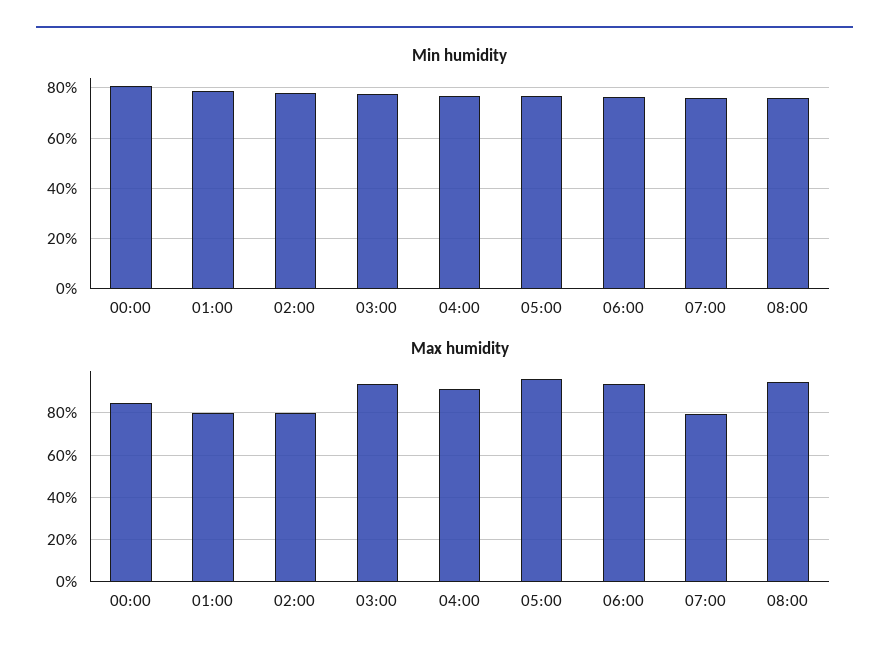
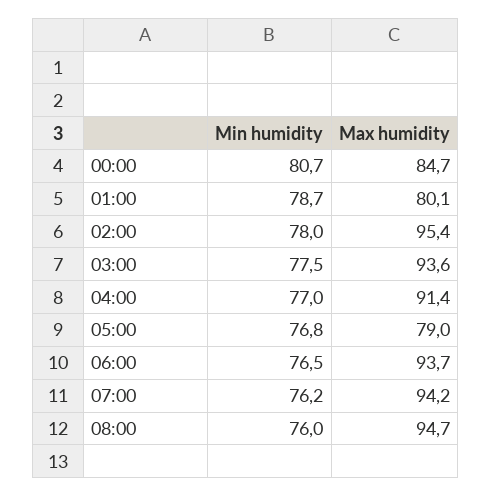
  {
    "Min humidity": {
      "00:00": 80.7,
      "01:00": 78.7,
      "02:00": 78,
      "03:00": 77.5,
      "04:00": 77,
      "05:00": 76.8,
      "06:00": 76.5,
      "07:00": 76.2,
      "08:00": 76
    },
    "Max humidity": {
      "00:00": 84.7,
      "01:00": 80.1,
-     "02:00": 80,
+     "02:00": 95.4,
      "03:00": 93.6,
      "04:00": 91.4,
-     "05:00": 95,
+     "05:00": 79,
      "06:00": 93.7,
-     "07:00": 80,
+     "07:00": 94.2,
      "08:00": 94.7
    }
  }

